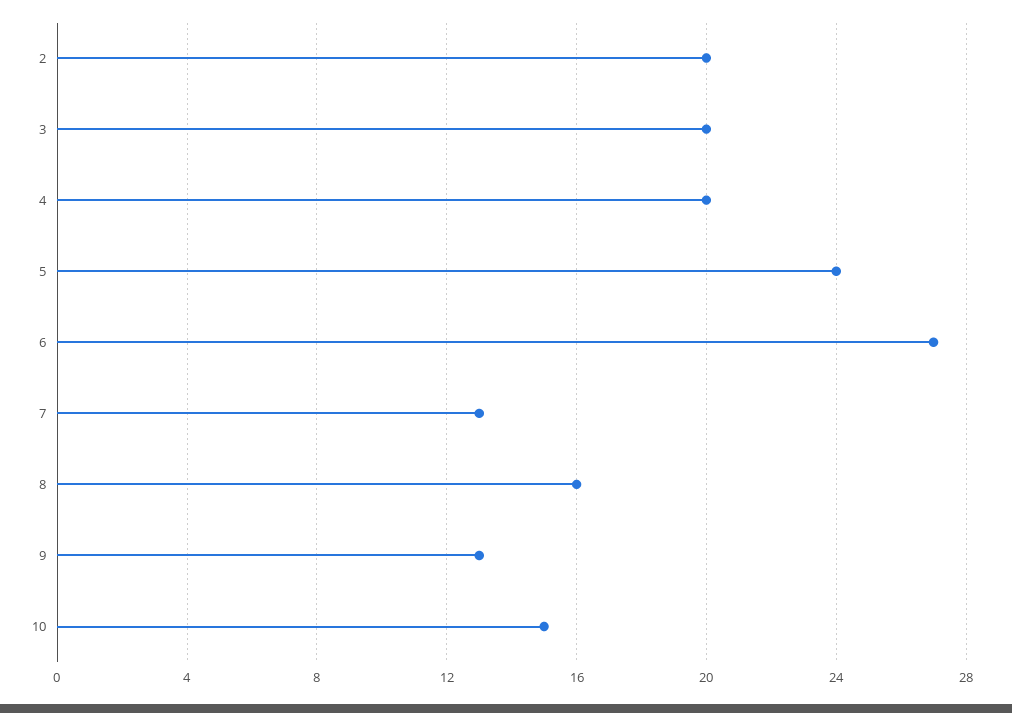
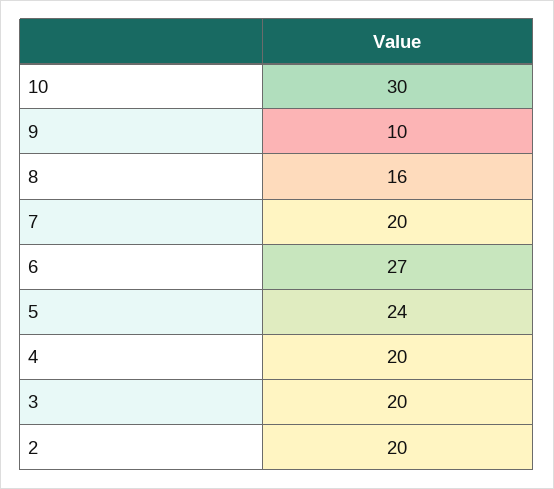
  {
    "2": 20,
    "3": 20,
    "4": 20,
    "5": 24,
    "6": 27,
-   "7": 13,
+   "7": 20,
    "8": 16,
-   "9": 13,
+   "9": 10,
-   "10": 15
+   "10": 30
  }

